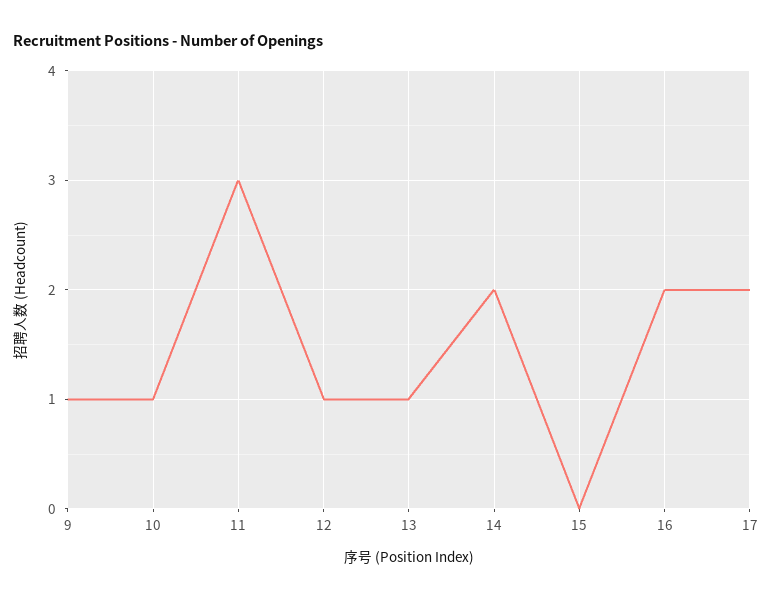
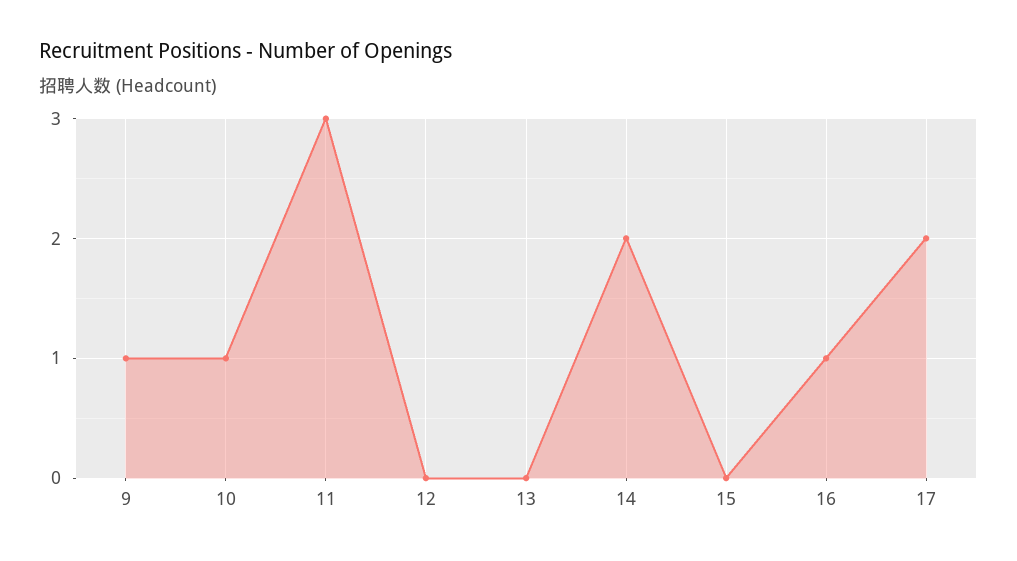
  {
    "9": 1,
    "10": 1,
    "11": 3,
-   "12": 1,
+   "12": 0,
-   "13": 1,
+   "13": 0,
    "14": 2,
    "15": 0,
-   "16": 2,
+   "16": 1,
    "17": 2
  }

